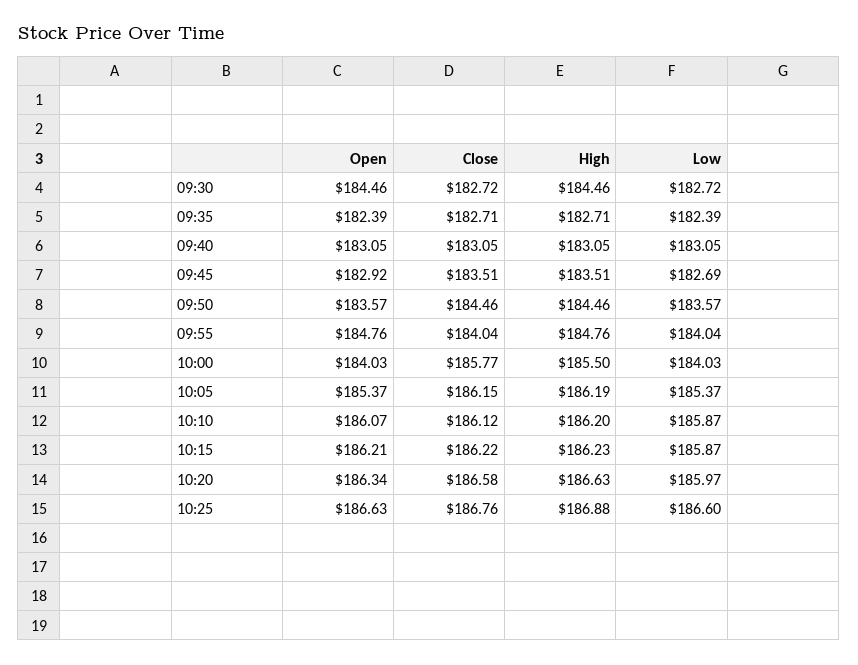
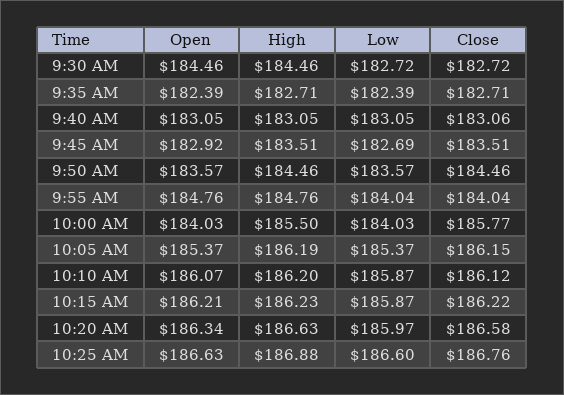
  {
    "Open": {
      "09:30": 184.46,
      "09:35": 182.39,
      "09:40": 183.05,
      "09:45": 182.92,
      "09:50": 183.57,
      "09:55": 184.76,
      "10:00": 184.03,
      "10:05": 185.37,
      "10:10": 186.07,
      "10:15": 186.21,
      "10:20": 186.34,
      "10:25": 186.63
    },
    "Close": {
      "09:30": 182.72,
      "09:35": 182.71,
-     "09:40": 183.05,
+     "09:40": 183.06,
      "09:45": 183.51,
      "09:50": 184.46,
      "09:55": 184.04,
      "10:00": 185.77,
      "10:05": 186.15,
      "10:10": 186.12,
      "10:15": 186.22,
      "10:20": 186.58,
      "10:25": 186.76
    },
    "High": {
      "09:30": 184.46,
      "09:35": 182.71,
      "09:40": 183.05,
      "09:45": 183.51,
      "09:50": 184.46,
      "09:55": 184.76,
      "10:00": 185.5,
      "10:05": 186.19,
      "10:10": 186.2,
      "10:15": 186.23,
      "10:20": 186.63,
      "10:25": 186.88
    },
    "Low": {
      "09:30": 182.72,
      "09:35": 182.39,
      "09:40": 183.05,
      "09:45": 182.69,
      "09:50": 183.57,
      "09:55": 184.04,
      "10:00": 184.03,
      "10:05": 185.37,
      "10:10": 185.87,
      "10:15": 185.87,
      "10:20": 185.97,
      "10:25": 186.6
    }
  }

